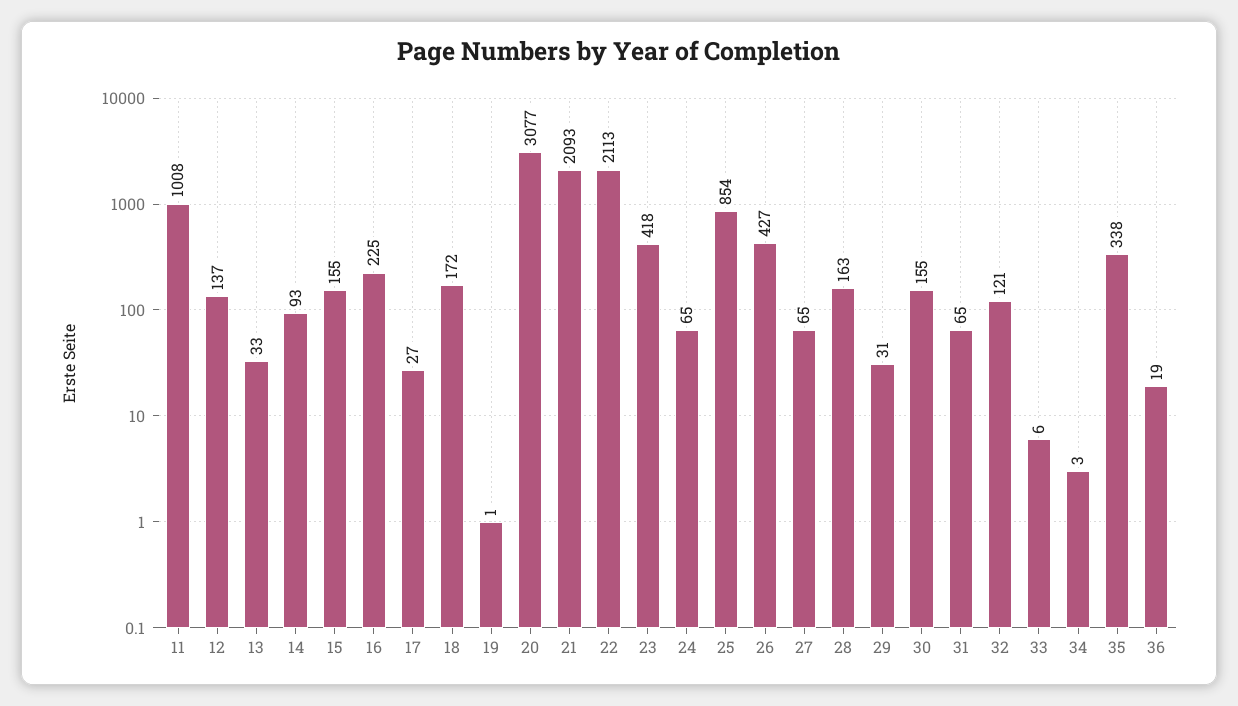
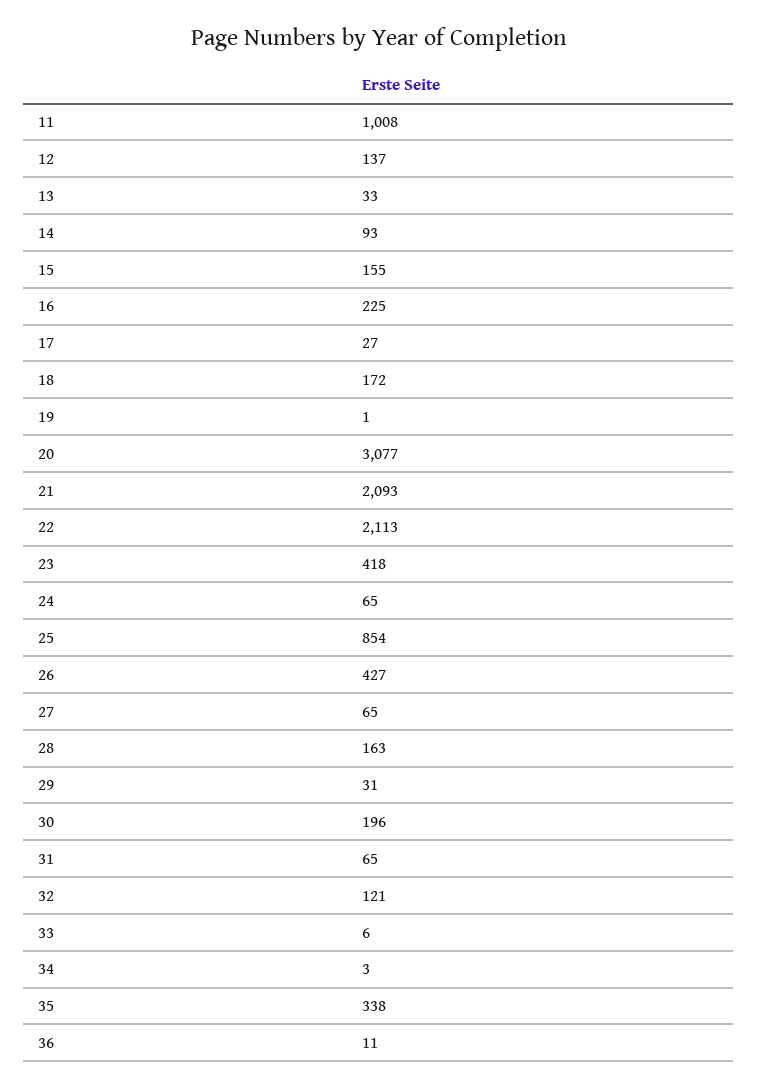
  {
    "11": 1008,
    "12": 137,
    "13": 33,
    "14": 93,
    "15": 155,
    "16": 225,
    "17": 27,
    "18": 172,
    "19": 1,
    "20": 3077,
    "21": 2093,
    "22": 2113,
    "23": 418,
    "24": 65,
    "25": 854,
    "26": 427,
    "27": 65,
    "28": 163,
    "29": 31,
-   "30": 155,
+   "30": 196,
    "31": 65,
    "32": 121,
    "33": 6,
    "34": 3,
    "35": 338,
-   "36": 19
+   "36": 11
  }

